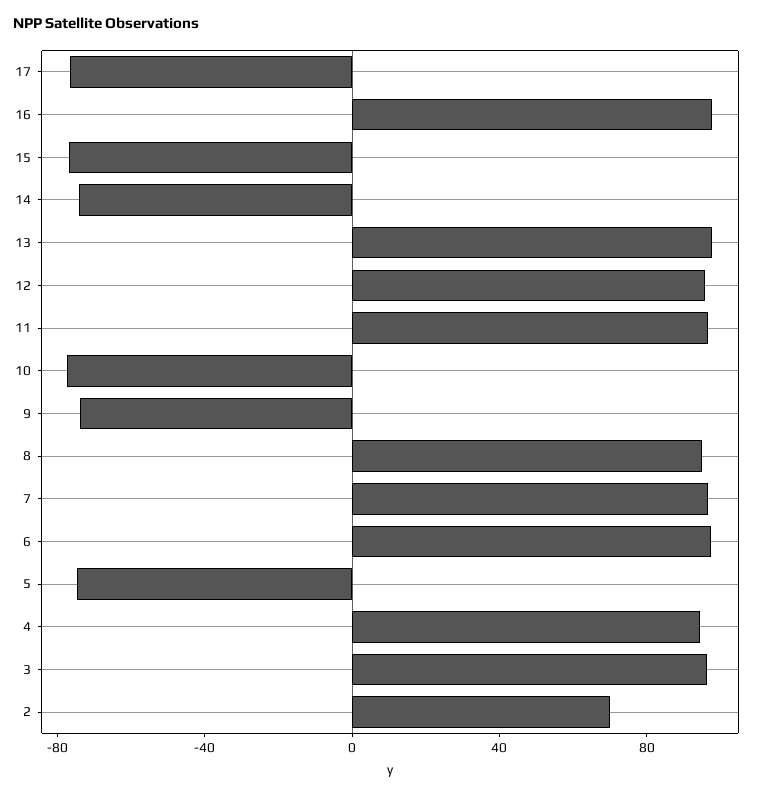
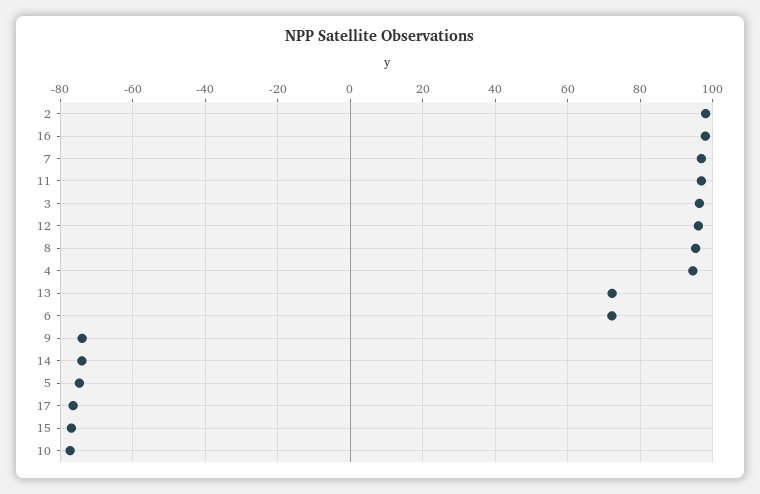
  {
    "17": -76,
    "16": 98,
    "15": -78,
    "14": -74,
-   "13": 100,
+   "13": 72,
    "12": 96,
    "11": 96,
    "10": -78,
    "9": -74,
    "8": 96,
    "7": 96,
-   "6": 100,
+   "6": 72,
    "5": -74,
    "4": 94,
    "3": 96,
-   "2": 70
+   "2": 98
  }

